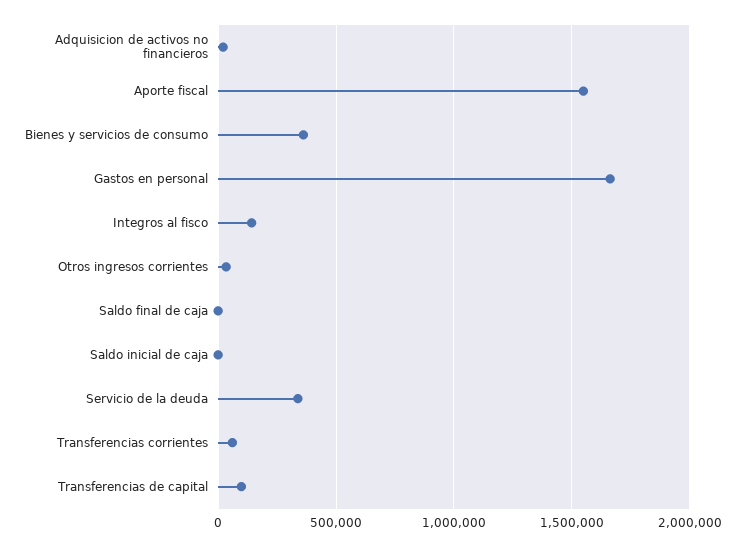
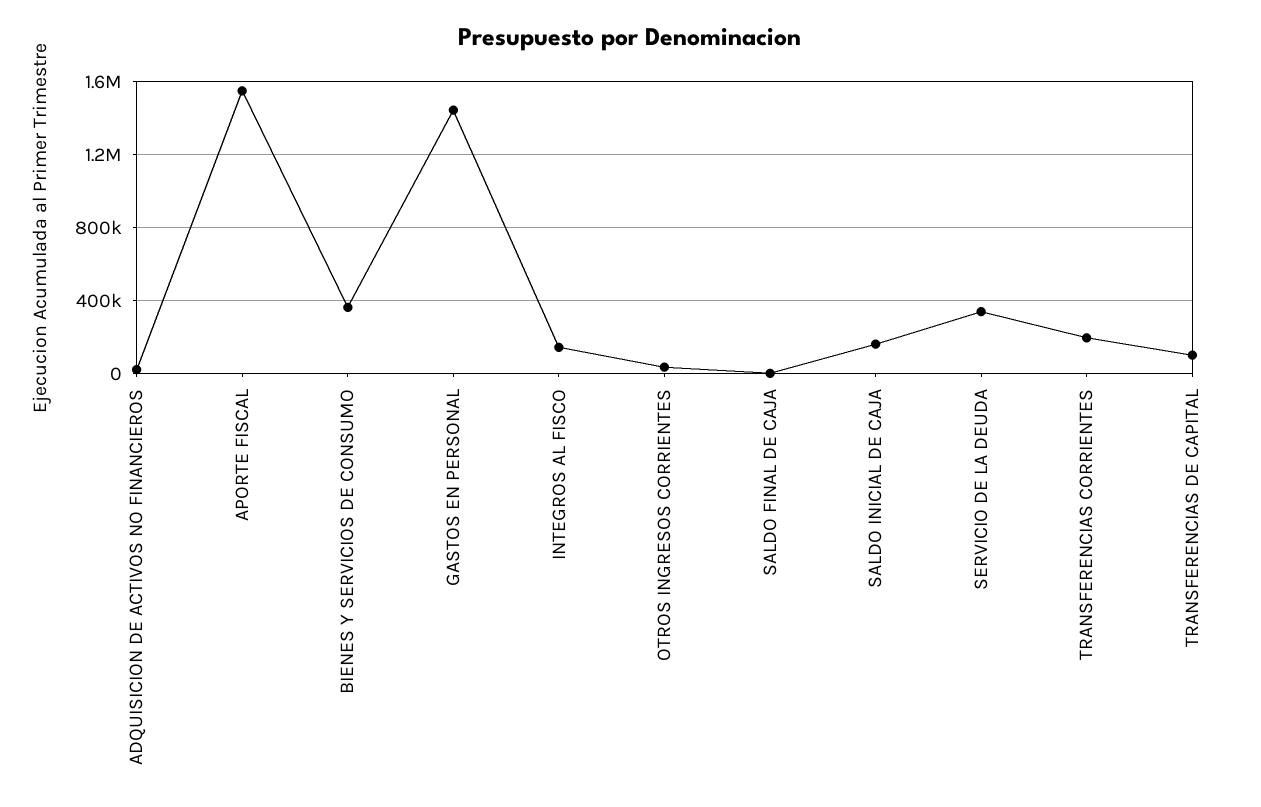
  {
    "Adquisicion de activos no financieros": 0,
    "Aporte fiscal": 1550000,
    "Bienes y servicios de consumo": 350000,
-   "Gastos en personal": 1650000,
+   "Gastos en personal": 1450000,
    "Integros al fisco": 150000,
    "Otros ingresos corrientes": 50000,
    "Saldo final de caja": 0,
-   "Saldo inicial de caja": 0,
+   "Saldo inicial de caja": 150000,
    "Servicio de la deuda": 350000,
-   "Transferencias corrientes": 50000,
+   "Transferencias corrientes": 200000,
    "Transferencias de capital": 100000
  }

